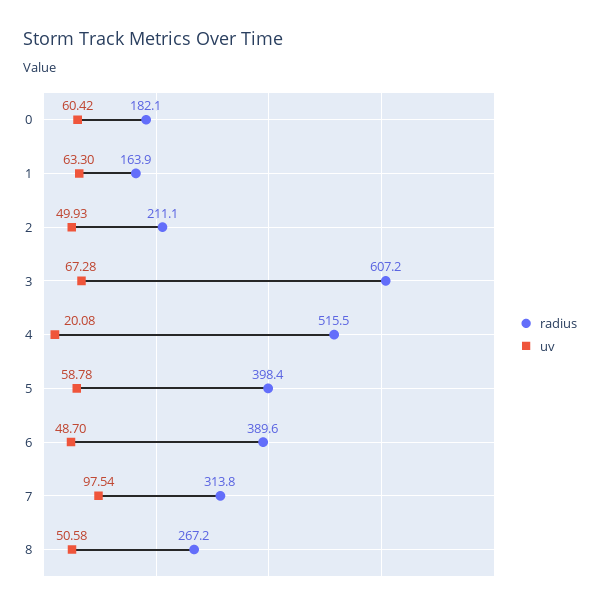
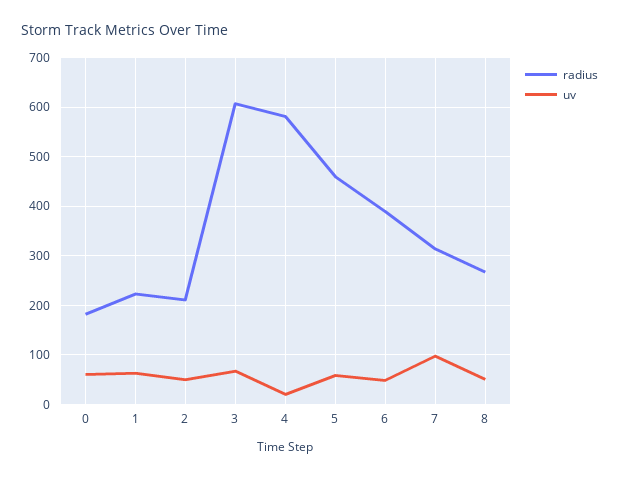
  {
    "radius": {
      "0": 182.1,
-     "1": 163.9,
+     "1": 220,
      "2": 211.1,
      "3": 607.2,
-     "4": 515.5,
+     "4": 580,
-     "5": 398.4,
+     "5": 460,
      "6": 389.6,
      "7": 313.8,
      "8": 267.2
    },
    "uv": {
      "0": 60.42,
      "1": 63.3,
      "2": 49.93,
      "3": 67.28,
      "4": 20.08,
      "5": 58.78,
      "6": 48.7,
      "7": 97.54,
      "8": 50.58
    }
  }

